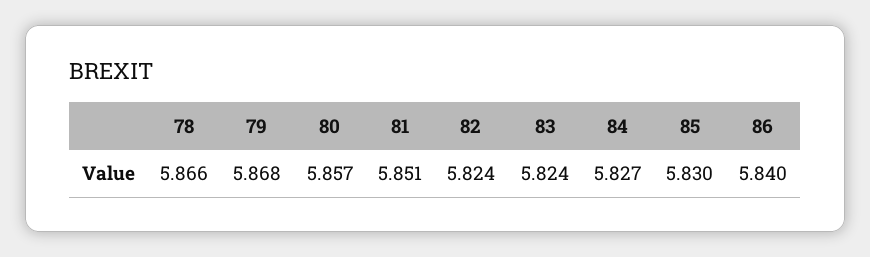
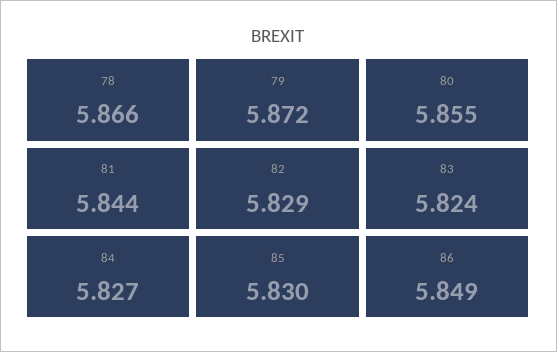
  {
    "78": 5.866,
-   "79": 5.868,
+   "79": 5.872,
-   "80": 5.857,
+   "80": 5.855,
-   "81": 5.851,
+   "81": 5.844,
-   "82": 5.824,
+   "82": 5.829,
    "83": 5.824,
    "84": 5.827,
    "85": 5.83,
-   "86": 5.84
+   "86": 5.849
  }

